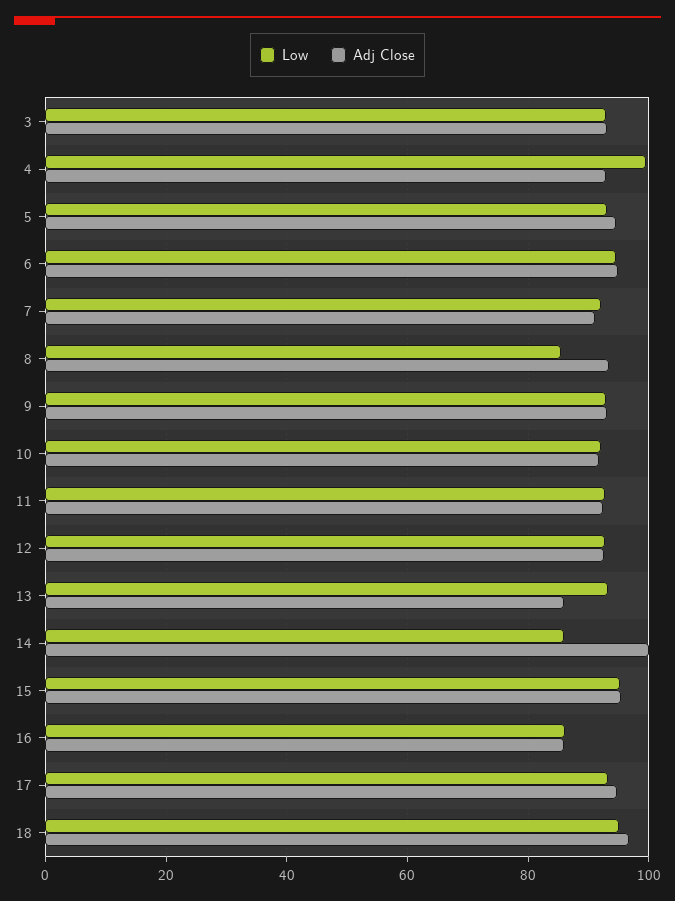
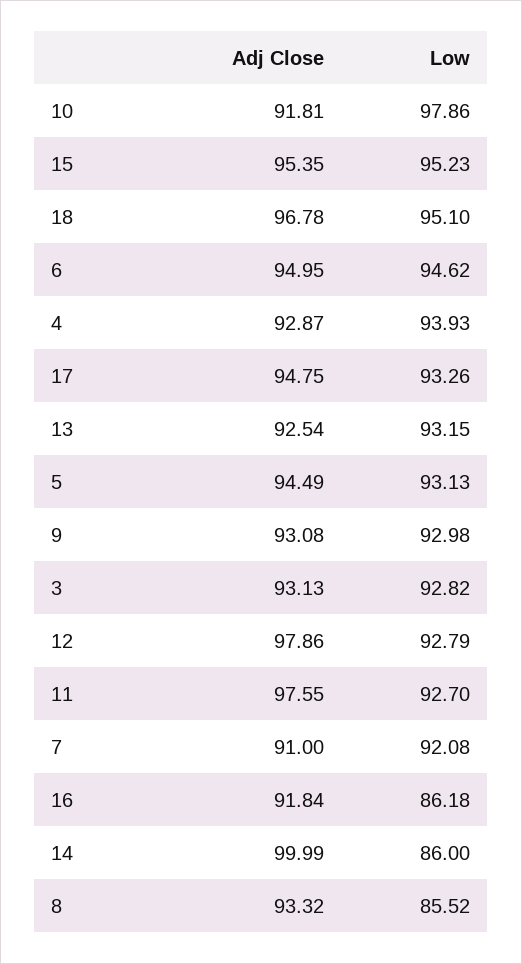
  {
    "Low": {
      "3": 92.82,
-     "4": 100,
+     "4": 93.93,
      "5": 93.13,
      "6": 94.62,
      "7": 92.08,
      "8": 85.52,
      "9": 92.98,
-     "10": 92,
+     "10": 97.86,
      "11": 92.7,
      "12": 92.79,
      "13": 93.15,
      "14": 86,
      "15": 95.23,
      "16": 86.18,
      "17": 93.26,
      "18": 95.1
    },
    "Adj Close": {
      "3": 93.13,
      "4": 92.87,
      "5": 94.49,
      "6": 94.95,
      "7": 91,
      "8": 93.32,
      "9": 93.08,
      "10": 91.81,
-     "11": 92,
+     "11": 97.55,
-     "12": 92,
+     "12": 97.86,
-     "13": 86,
+     "13": 92.54,
      "14": 99.99,
      "15": 95.35,
-     "16": 86,
+     "16": 91.84,
      "17": 94.75,
      "18": 96.78
    }
  }

